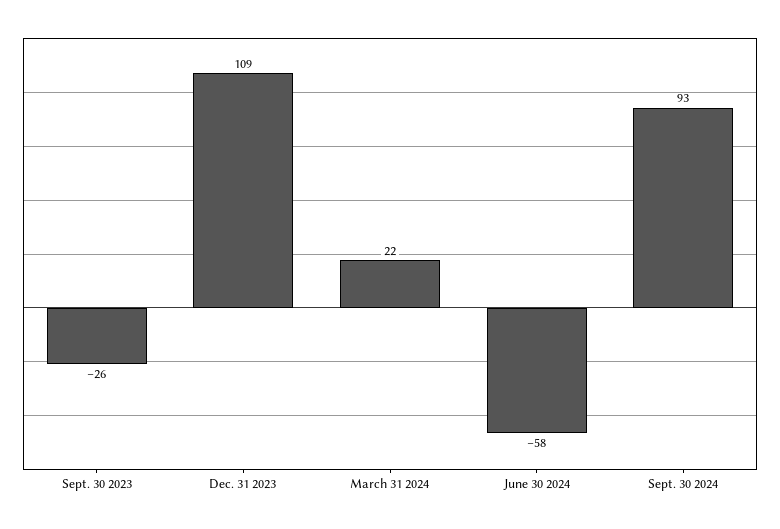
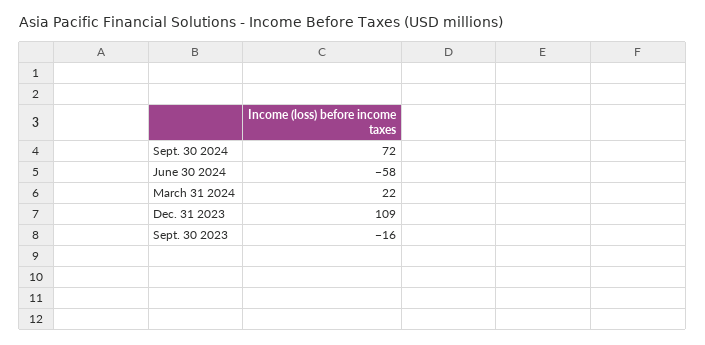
  {
-   "Sept. 30 2023": -26,
+   "Sept. 30 2023": -16,
    "Dec. 31 2023": 109,
    "March 31 2024": 22,
    "June 30 2024": -58,
-   "Sept. 30 2024": 93
+   "Sept. 30 2024": 72
  }

